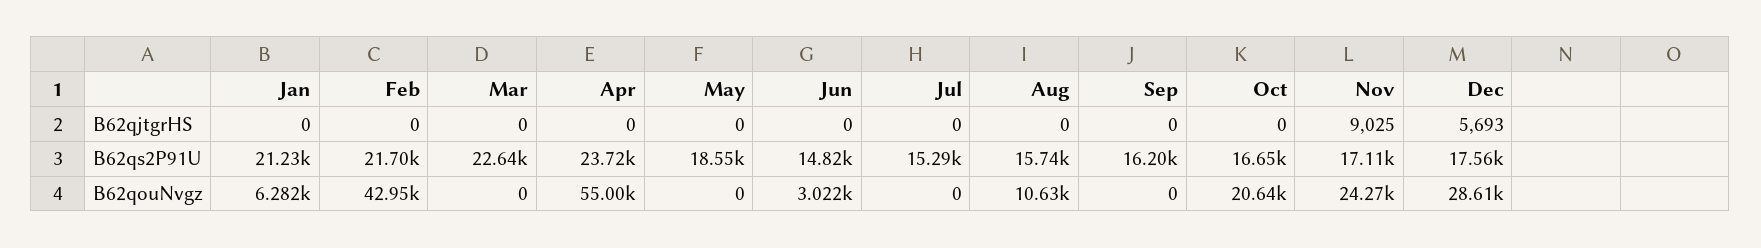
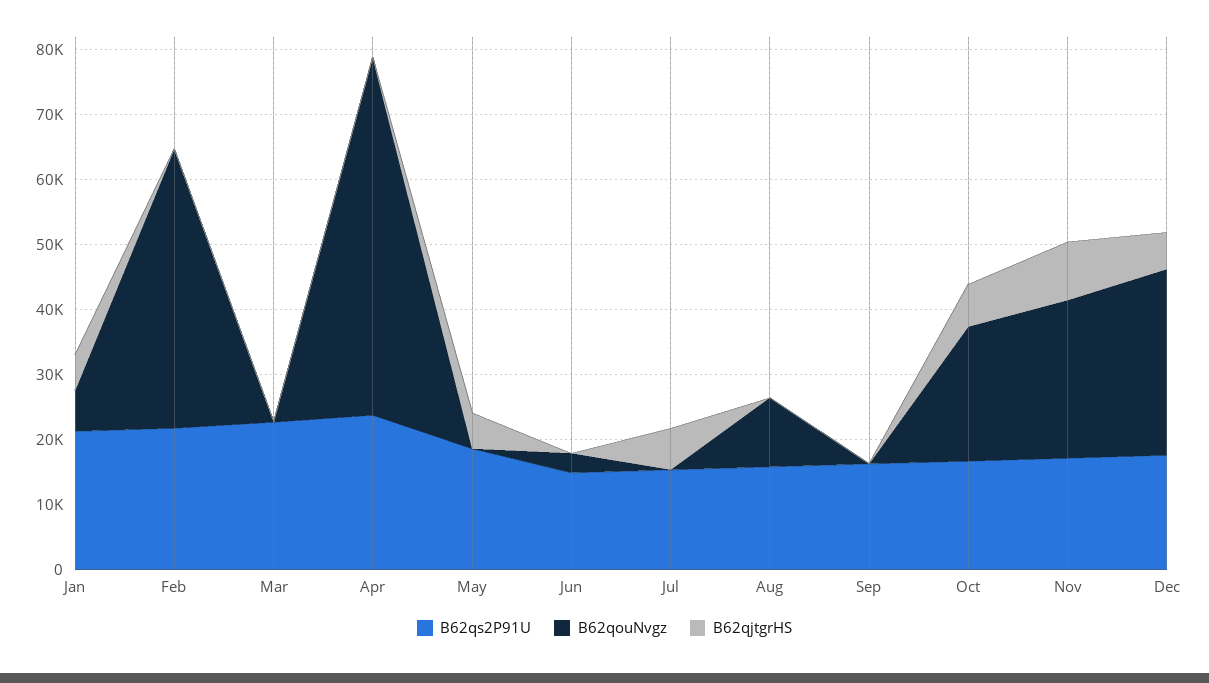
  {
    "B62qjtgrHS": {
-     "Jan": 0,
+     "Jan": 6000,
      "Feb": 0,
      "Mar": 0,
      "Apr": 0,
-     "May": 0,
+     "May": 6000,
      "Jun": 0,
-     "Jul": 0,
+     "Jul": 6000,
      "Aug": 0,
      "Sep": 0,
-     "Oct": 0,
+     "Oct": 6000,
      "Nov": 9025,
      "Dec": 5693
    },
    "B62qs2P91U": {
      "Jan": 21230,
      "Feb": 21700,
      "Mar": 22640,
      "Apr": 23720,
      "May": 18550,
      "Jun": 14820,
      "Jul": 15290,
      "Aug": 15740,
      "Sep": 16200,
      "Oct": 16650,
      "Nov": 17110,
      "Dec": 17560
    },
    "B62qouNvgz": {
      "Jan": 6282,
      "Feb": 42950,
      "Mar": 0,
      "Apr": 55000,
      "May": 0,
      "Jun": 3022,
      "Jul": 0,
      "Aug": 10630,
      "Sep": 0,
      "Oct": 20640,
      "Nov": 24270,
      "Dec": 28610
    }
  }

